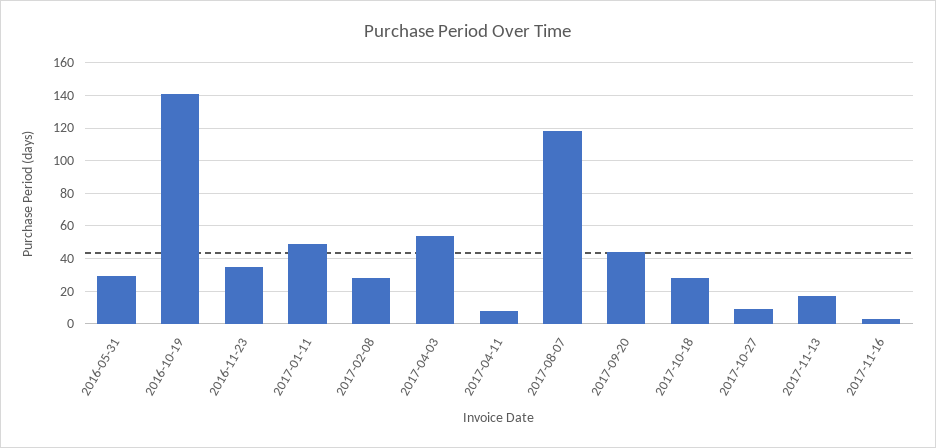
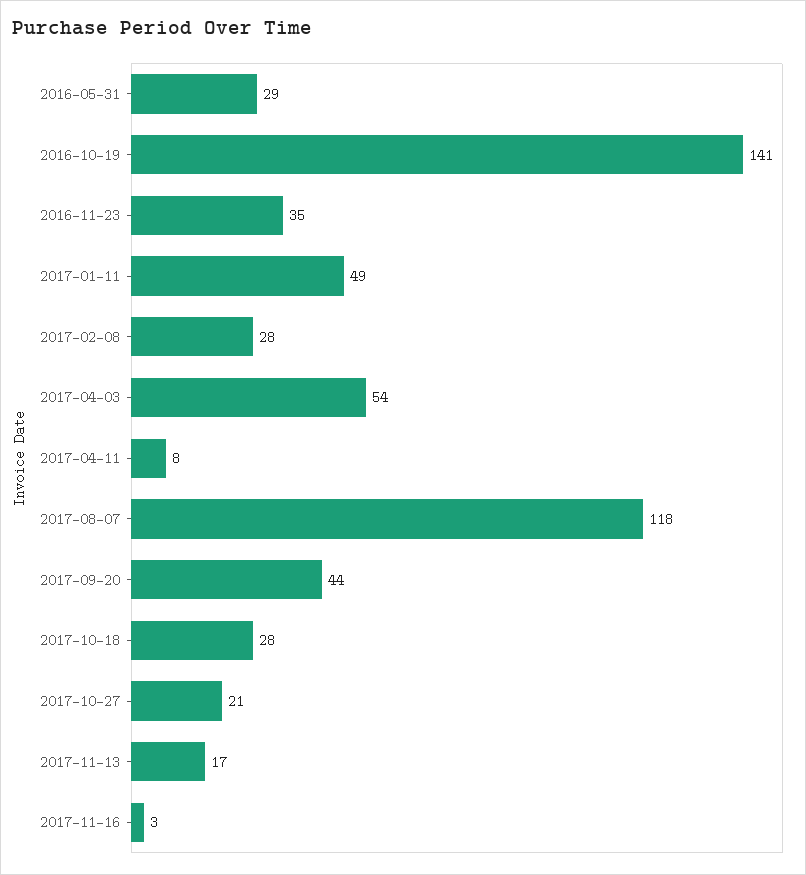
  {
    "2016-05-31": 29,
    "2016-10-19": 141,
    "2016-11-23": 35,
    "2017-01-11": 49,
    "2017-02-08": 28,
    "2017-04-03": 54,
    "2017-04-11": 8,
    "2017-08-07": 118,
    "2017-09-20": 44,
    "2017-10-18": 28,
-   "2017-10-27": 10,
+   "2017-10-27": 21,
    "2017-11-13": 17,
    "2017-11-16": 3
  }

